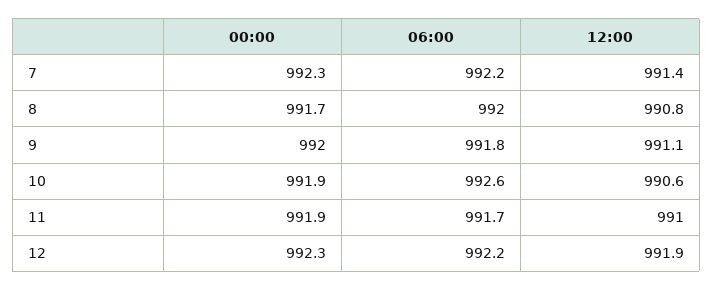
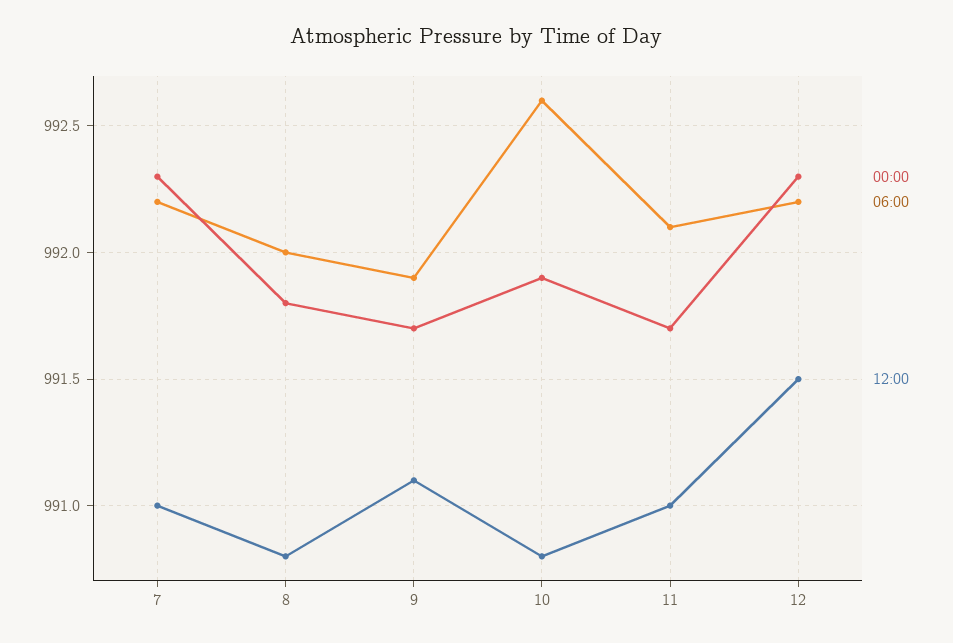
  {
    "00:00": {
      "7": 992.3,
-     "8": 991.7,
+     "8": 991.8,
-     "9": 992,
+     "9": 991.7,
      "10": 991.9,
-     "11": 991.9,
+     "11": 991.7,
      "12": 992.3
    },
    "06:00": {
      "7": 992.2,
      "8": 992,
-     "9": 991.8,
+     "9": 991.9,
      "10": 992.6,
-     "11": 991.7,
+     "11": 992.1,
      "12": 992.2
    },
    "12:00": {
-     "7": 991.4,
+     "7": 991,
      "8": 990.8,
      "9": 991.1,
-     "10": 990.6,
+     "10": 990.8,
      "11": 991,
-     "12": 991.9
+     "12": 991.5
    }
  }

